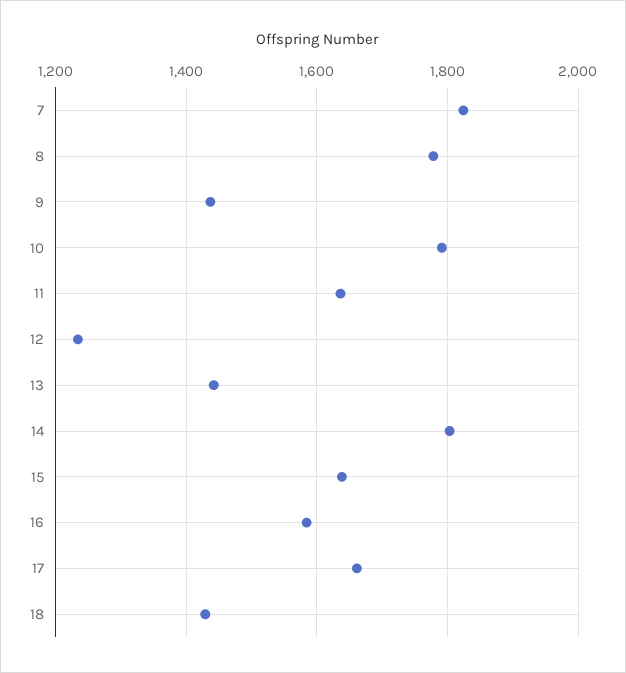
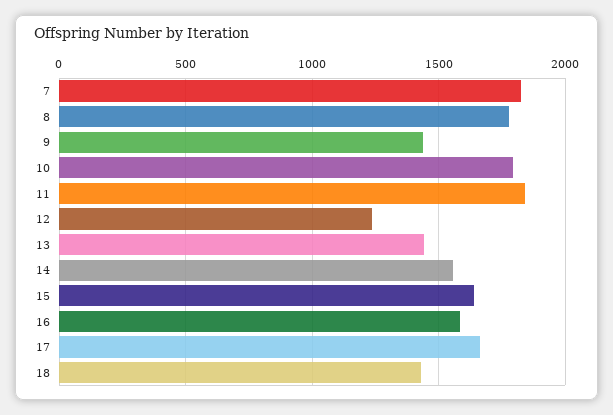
  {
    "7": 1820,
    "8": 1780,
    "9": 1440,
    "10": 1800,
-   "11": 1640,
+   "11": 1850,
    "12": 1240,
    "13": 1440,
-   "14": 1800,
+   "14": 1550,
    "15": 1640,
    "16": 1580,
    "17": 1660,
    "18": 1420
  }

